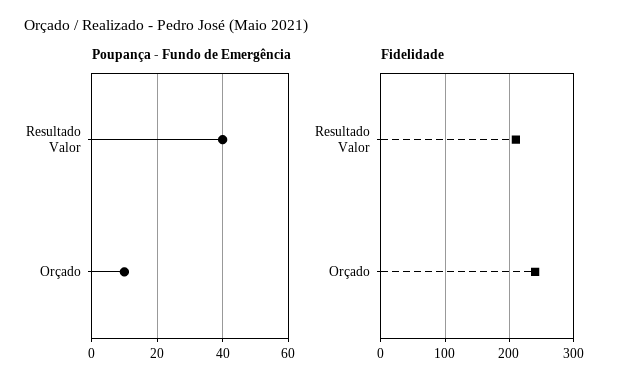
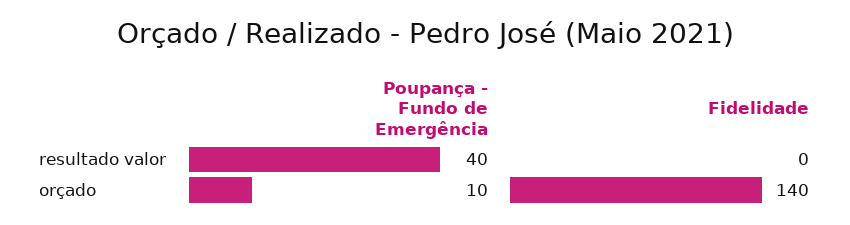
  {
    "Poupança - Fundo de Emergência": {
      "Resultado Valor": 40,
      "Orçado": 10
    },
    "Fidelidade": {
-     "Resultado Valor": 210,
+     "Resultado Valor": 0,
-     "Orçado": 240
+     "Orçado": 140
    }
  }

